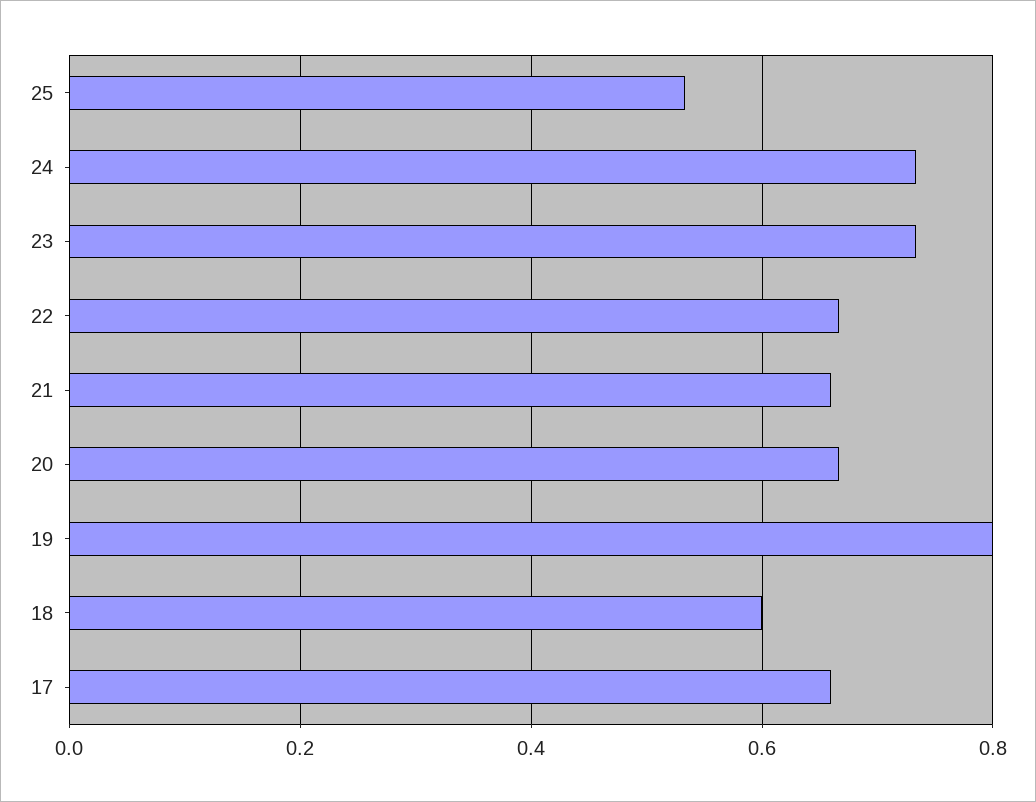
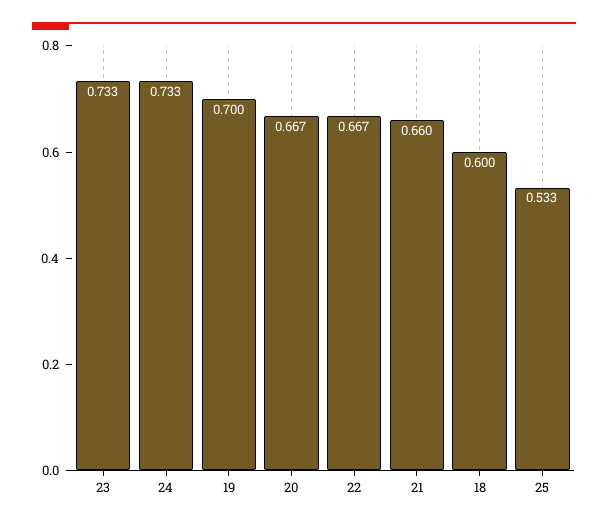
  {
    "25": 0.533,
    "24": 0.733,
    "23": 0.733,
    "22": 0.667,
    "21": 0.66,
    "20": 0.667,
-   "19": 0.8,
+   "19": 0.7,
-   "18": 0.6,
+   "18": 0.6
-   "17": 0.66
  }

